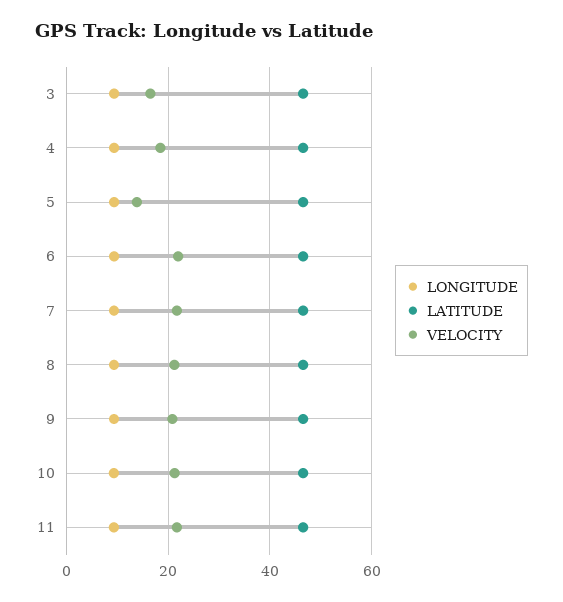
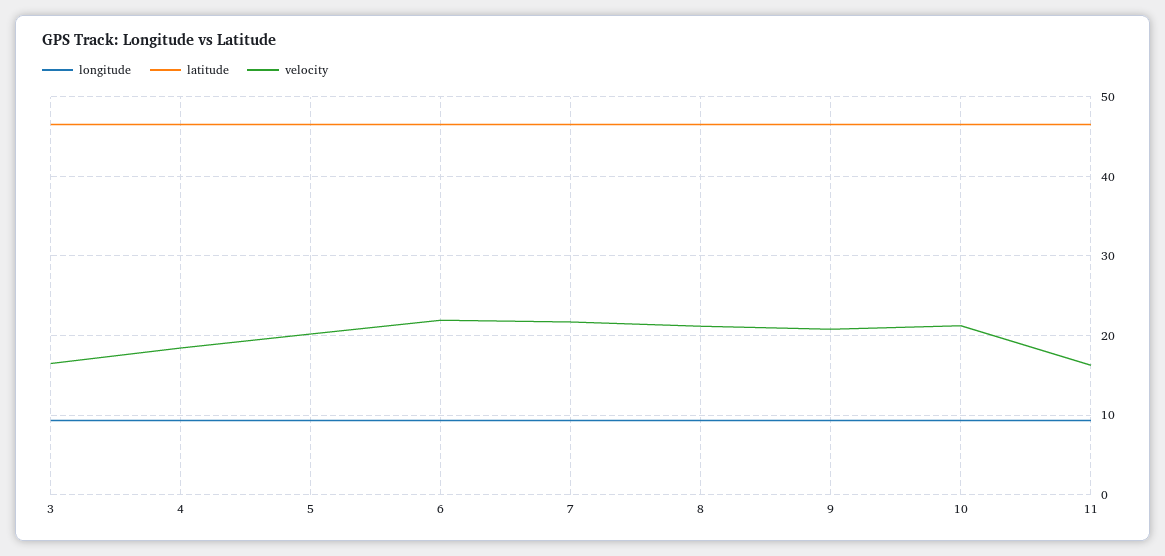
  {
    "LONGITUDE": {
      "3": 9,
      "4": 9,
      "5": 9,
      "6": 9,
      "7": 9,
      "8": 9,
      "9": 9,
      "10": 9,
      "11": 9
    },
    "LATITUDE": {
      "3": 47,
      "4": 47,
      "5": 47,
      "6": 47,
      "7": 47,
      "8": 47,
      "9": 47,
      "10": 47,
      "11": 47
    },
    "VELOCITY": {
      "3": 16,
      "4": 18,
-     "5": 14,
+     "5": 20,
      "6": 22,
      "7": 22,
      "8": 21,
      "9": 21,
      "10": 21,
-     "11": 22
+     "11": 16
    }
  }

